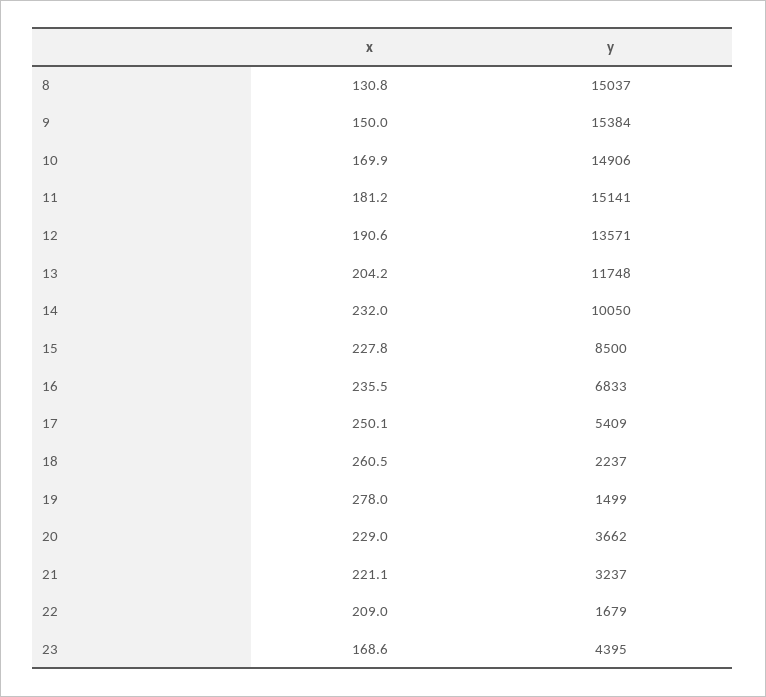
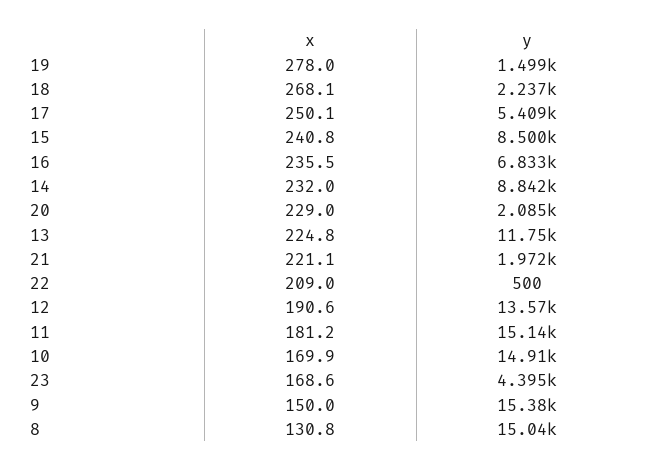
  {
    "x": {
      "8": 130.8,
      "9": 150,
      "10": 169.9,
      "11": 181.2,
      "12": 190.6,
-     "13": 204.2,
+     "13": 224.8,
      "14": 232,
-     "15": 227.8,
+     "15": 240.8,
      "16": 235.5,
      "17": 250.1,
-     "18": 260.5,
+     "18": 268.1,
      "19": 278,
      "20": 229,
      "21": 221.1,
      "22": 209,
      "23": 168.6
    },
    "y": {
      "8": 15037,
      "9": 15384,
      "10": 14906,
      "11": 15141,
      "12": 13571,
      "13": 11748,
-     "14": 10050,
+     "14": 8842,
      "15": 8500,
      "16": 6833,
      "17": 5409,
      "18": 2237,
      "19": 1499,
-     "20": 3662,
+     "20": 2085,
-     "21": 3237,
+     "21": 1972,
-     "22": 1679,
+     "22": 500,
      "23": 4395
    }
  }

